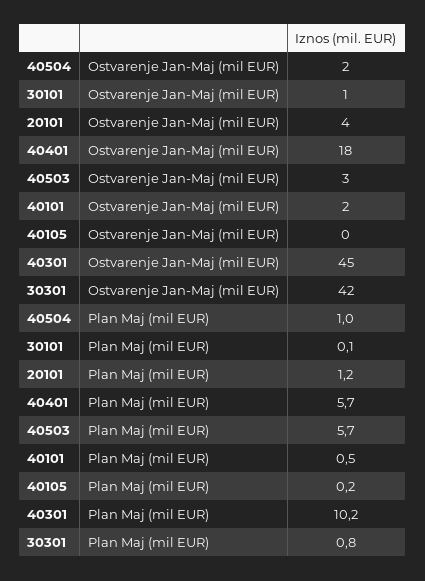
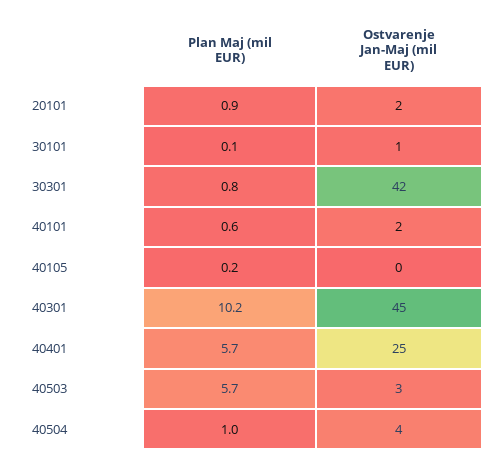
  {
    "40504": {
-     "Ostvarenje Jan-Maj (mil EUR)": 2,
+     "Ostvarenje Jan-Maj (mil EUR)": 4,
      "Plan Maj (mil EUR)": 1
    },
    "30101": {
      "Ostvarenje Jan-Maj (mil EUR)": 1,
      "Plan Maj (mil EUR)": 0.1
    },
    "20101": {
-     "Ostvarenje Jan-Maj (mil EUR)": 4,
+     "Ostvarenje Jan-Maj (mil EUR)": 2,
-     "Plan Maj (mil EUR)": 1.2
+     "Plan Maj (mil EUR)": 0.9
    },
    "40401": {
-     "Ostvarenje Jan-Maj (mil EUR)": 18,
+     "Ostvarenje Jan-Maj (mil EUR)": 25,
      "Plan Maj (mil EUR)": 5.7
    },
    "40503": {
      "Ostvarenje Jan-Maj (mil EUR)": 3,
      "Plan Maj (mil EUR)": 5.7
    },
    "40101": {
      "Ostvarenje Jan-Maj (mil EUR)": 2,
-     "Plan Maj (mil EUR)": 0.5
+     "Plan Maj (mil EUR)": 0.6
    },
    "40105": {
      "Ostvarenje Jan-Maj (mil EUR)": 0,
      "Plan Maj (mil EUR)": 0.2
    },
    "40301": {
      "Ostvarenje Jan-Maj (mil EUR)": 45,
      "Plan Maj (mil EUR)": 10.2
    },
    "30301": {
      "Ostvarenje Jan-Maj (mil EUR)": 42,
      "Plan Maj (mil EUR)": 0.8
    }
  }

